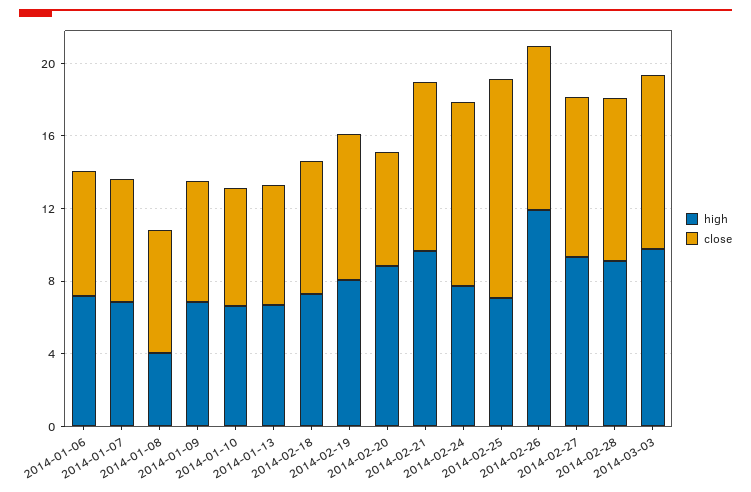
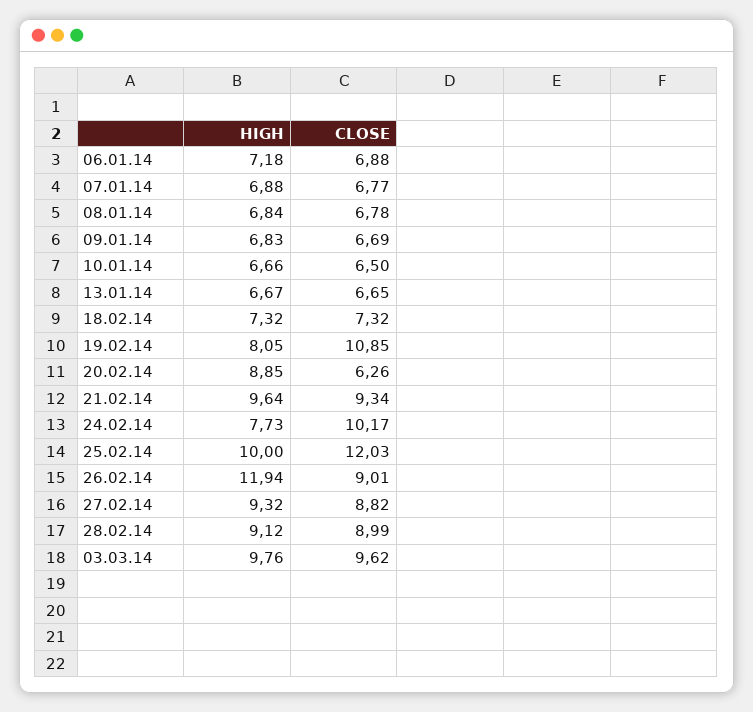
  {
    "high": {
      "2014-01-06": 7.18,
      "2014-01-07": 6.88,
-     "2014-01-08": 4,
+     "2014-01-08": 6.84,
      "2014-01-09": 6.83,
      "2014-01-10": 6.66,
      "2014-01-13": 6.67,
      "2014-02-18": 7.32,
      "2014-02-19": 8.05,
      "2014-02-20": 8.85,
      "2014-02-21": 9.64,
      "2014-02-24": 7.73,
-     "2014-02-25": 7,
+     "2014-02-25": 10,
      "2014-02-26": 11.94,
      "2014-02-27": 9.32,
      "2014-02-28": 9.12,
      "2014-03-03": 9.76
    },
    "close": {
      "2014-01-06": 6.88,
      "2014-01-07": 6.77,
      "2014-01-08": 6.78,
      "2014-01-09": 6.69,
      "2014-01-10": 6.5,
      "2014-01-13": 6.65,
      "2014-02-18": 7.32,
-     "2014-02-19": 8,
+     "2014-02-19": 10.85,
      "2014-02-20": 6.26,
      "2014-02-21": 9.34,
      "2014-02-24": 10.17,
      "2014-02-25": 12.03,
      "2014-02-26": 9.01,
      "2014-02-27": 8.82,
      "2014-02-28": 8.99,
      "2014-03-03": 9.62
    }
  }

